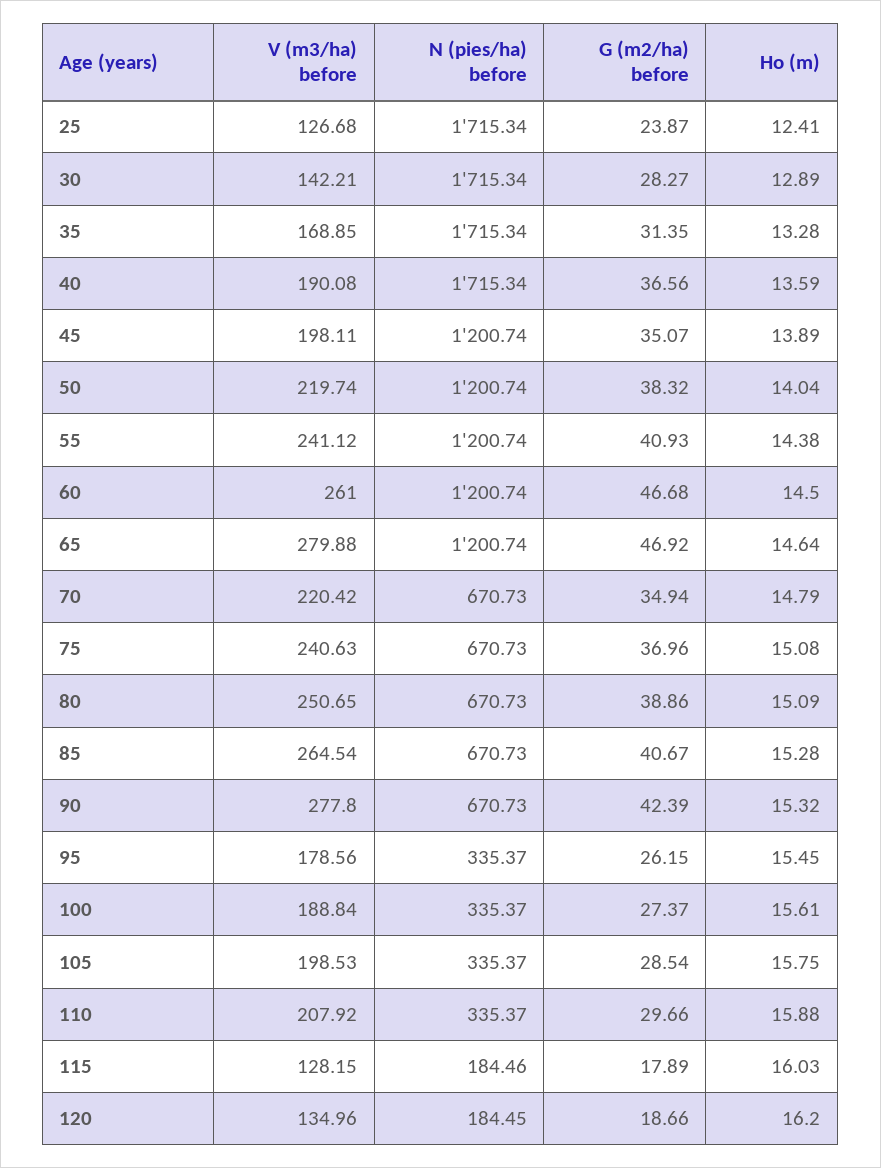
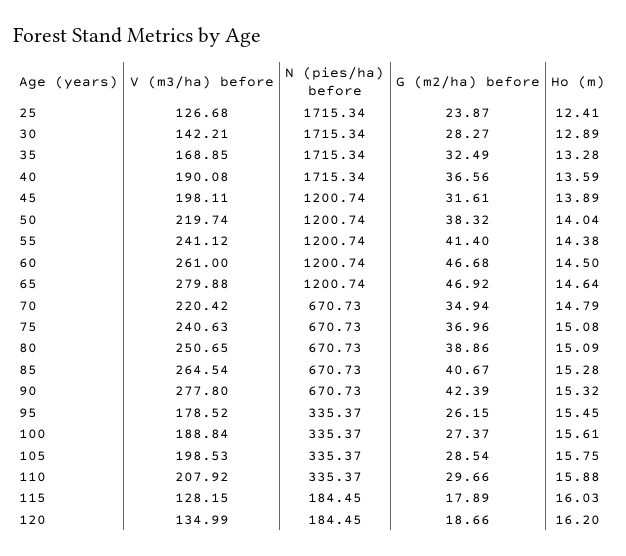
  {
    "V (m3/ha) before": {
      "25": 126.68,
      "30": 142.21,
      "35": 168.85,
      "40": 190.08,
      "45": 198.11,
      "50": 219.74,
      "55": 241.12,
      "60": 261,
      "65": 279.88,
      "70": 220.42,
      "75": 240.63,
      "80": 250.65,
      "85": 264.54,
      "90": 277.8,
-     "95": 178.56,
+     "95": 178.52,
      "100": 188.84,
      "105": 198.53,
      "110": 207.92,
      "115": 128.15,
-     "120": 134.96
+     "120": 134.99
    },
    "N (pies/ha) before": {
      "25": 1715.34,
      "30": 1715.34,
      "35": 1715.34,
      "40": 1715.34,
      "45": 1200.74,
      "50": 1200.74,
      "55": 1200.74,
      "60": 1200.74,
      "65": 1200.74,
      "70": 670.73,
      "75": 670.73,
      "80": 670.73,
      "85": 670.73,
      "90": 670.73,
      "95": 335.37,
      "100": 335.37,
      "105": 335.37,
      "110": 335.37,
-     "115": 184.46,
+     "115": 184.45,
      "120": 184.45
    },
    "G (m2/ha) before": {
      "25": 23.87,
      "30": 28.27,
-     "35": 31.35,
+     "35": 32.49,
      "40": 36.56,
-     "45": 35.07,
+     "45": 31.61,
      "50": 38.32,
-     "55": 40.93,
+     "55": 41.4,
      "60": 46.68,
      "65": 46.92,
      "70": 34.94,
      "75": 36.96,
      "80": 38.86,
      "85": 40.67,
      "90": 42.39,
      "95": 26.15,
      "100": 27.37,
      "105": 28.54,
      "110": 29.66,
      "115": 17.89,
      "120": 18.66
    },
    "Ho (m)": {
      "25": 12.41,
      "30": 12.89,
      "35": 13.28,
      "40": 13.59,
      "45": 13.89,
      "50": 14.04,
      "55": 14.38,
      "60": 14.5,
      "65": 14.64,
      "70": 14.79,
      "75": 15.08,
      "80": 15.09,
      "85": 15.28,
      "90": 15.32,
      "95": 15.45,
      "100": 15.61,
      "105": 15.75,
      "110": 15.88,
      "115": 16.03,
      "120": 16.2
    }
  }

